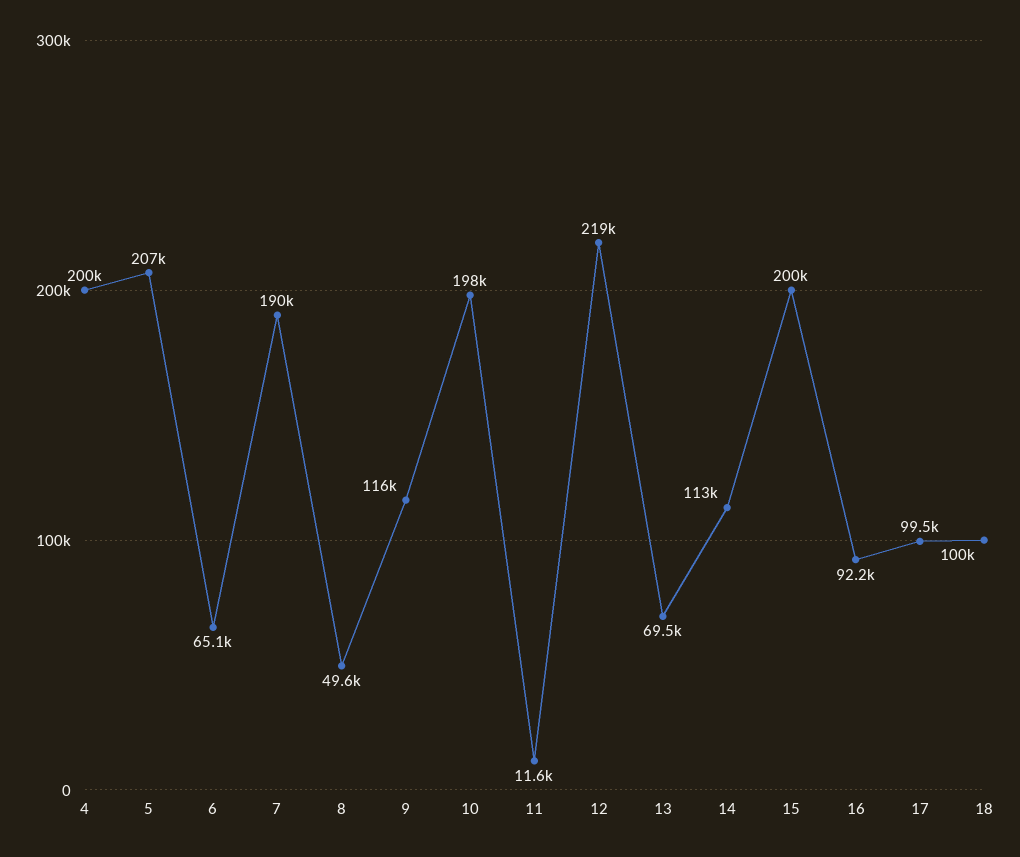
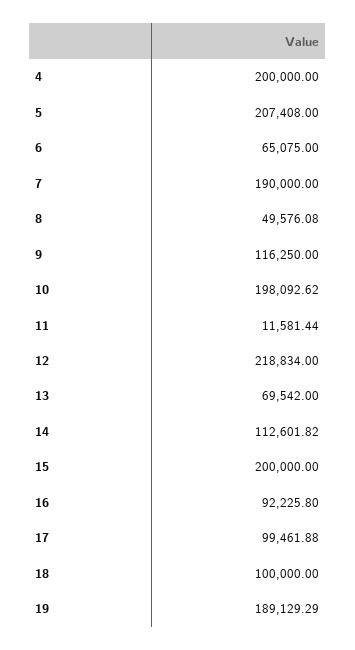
  {
    "4": 200000,
    "5": 207408,
    "6": 65075,
    "7": 190000,
    "8": 49576.08,
    "9": 116250,
    "10": 198092.62,
    "11": 11581.44,
    "12": 218834,
    "13": 69542,
    "14": 112601.82,
    "15": 200000,
    "16": 92225.8,
    "17": 99461.88,
-   "18": 100000
+   "18": 100000,
+   "19": 189129.29
  }

